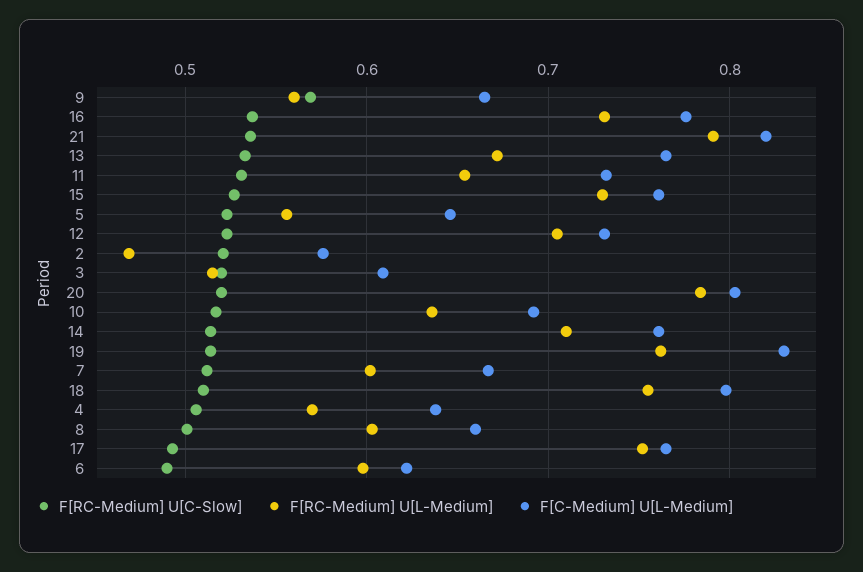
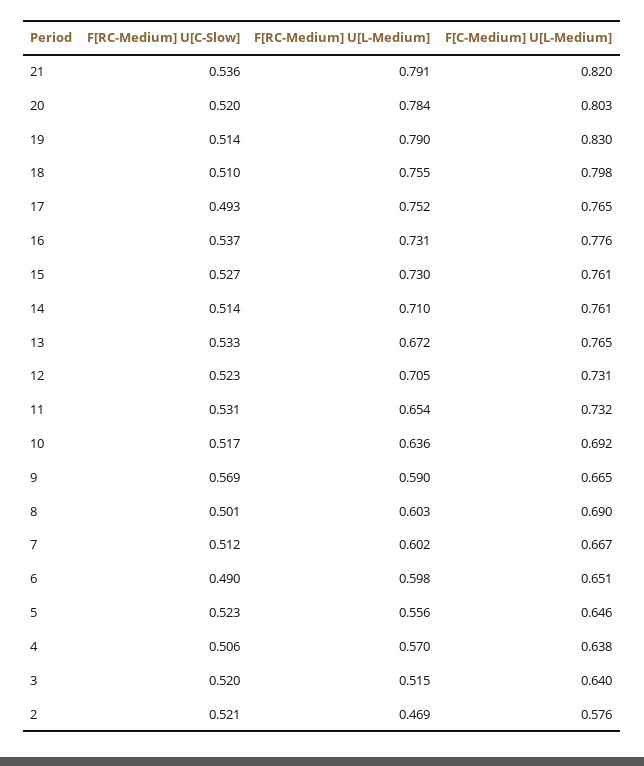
  {
    "F[RC-Medium] U[C-Slow]": {
      "9": 0.569,
      "16": 0.537,
      "21": 0.536,
      "13": 0.533,
      "11": 0.531,
      "15": 0.527,
      "5": 0.523,
      "12": 0.523,
      "2": 0.521,
      "3": 0.52,
      "20": 0.52,
      "10": 0.517,
      "14": 0.514,
      "19": 0.514,
      "7": 0.512,
      "18": 0.51,
      "4": 0.506,
      "8": 0.501,
      "17": 0.493,
      "6": 0.49
    },
    "F[RC-Medium] U[L-Medium]": {
-     "9": 0.56,
+     "9": 0.59,
      "16": 0.731,
      "21": 0.791,
      "13": 0.672,
      "11": 0.654,
      "15": 0.73,
      "5": 0.556,
      "12": 0.705,
      "2": 0.469,
      "3": 0.515,
      "20": 0.784,
      "10": 0.636,
      "14": 0.71,
-     "19": 0.76,
+     "19": 0.79,
      "7": 0.602,
      "18": 0.755,
      "4": 0.57,
      "8": 0.603,
      "17": 0.752,
      "6": 0.598
    },
    "F[C-Medium] U[L-Medium]": {
      "9": 0.665,
      "16": 0.776,
      "21": 0.82,
      "13": 0.765,
      "11": 0.732,
      "15": 0.761,
      "5": 0.646,
      "12": 0.731,
      "2": 0.576,
-     "3": 0.61,
+     "3": 0.64,
      "20": 0.803,
      "10": 0.692,
      "14": 0.761,
      "19": 0.83,
      "7": 0.667,
      "18": 0.798,
      "4": 0.638,
-     "8": 0.66,
+     "8": 0.69,
      "17": 0.765,
-     "6": 0.62
+     "6": 0.651
    }
  }

